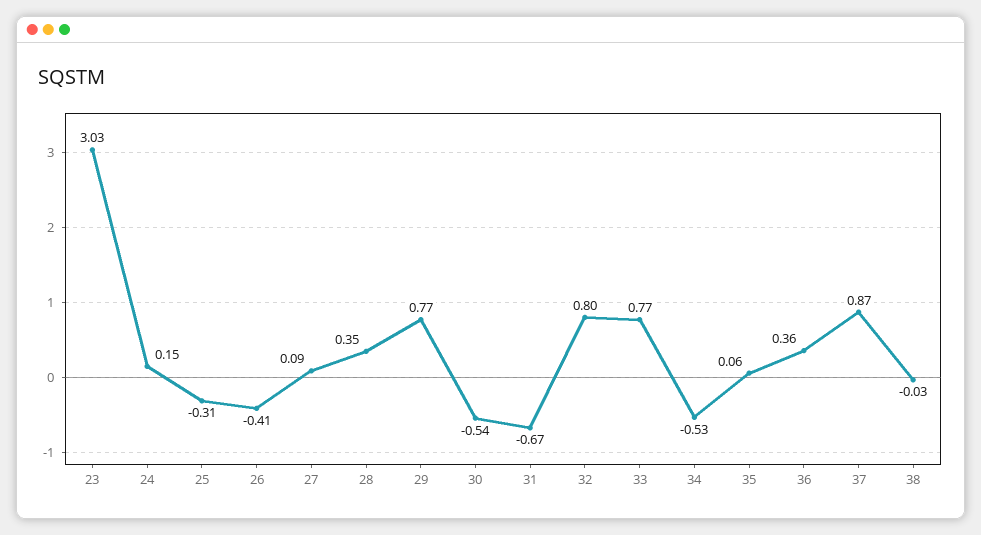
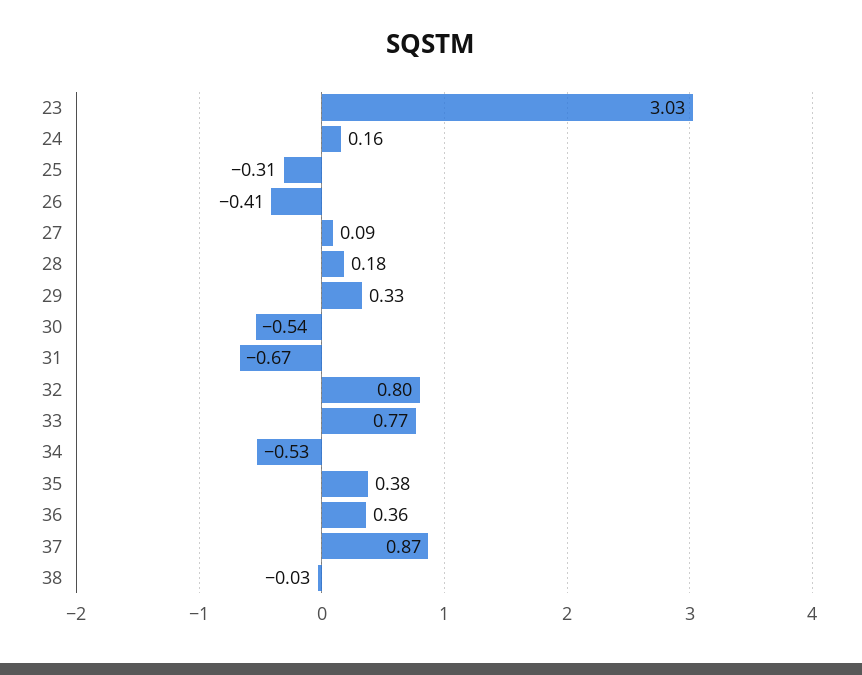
  {
    "23": 3.03,
-   "24": 0.15,
+   "24": 0.16,
    "25": -0.31,
    "26": -0.41,
    "27": 0.09,
-   "28": 0.35,
+   "28": 0.18,
-   "29": 0.77,
+   "29": 0.33,
    "30": -0.54,
    "31": -0.67,
    "32": 0.8,
    "33": 0.77,
    "34": -0.53,
-   "35": 0.06,
+   "35": 0.38,
    "36": 0.36,
    "37": 0.87,
    "38": -0.03
  }

